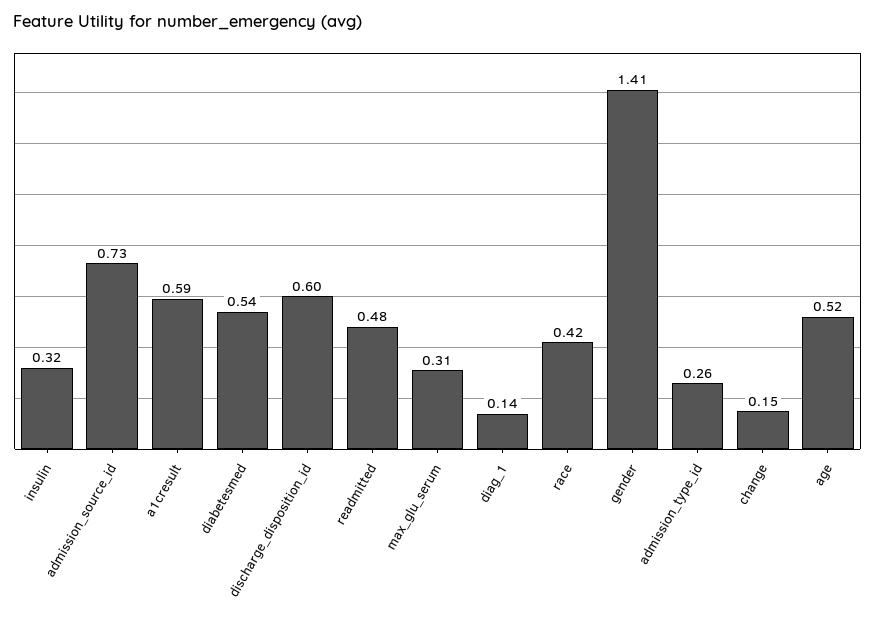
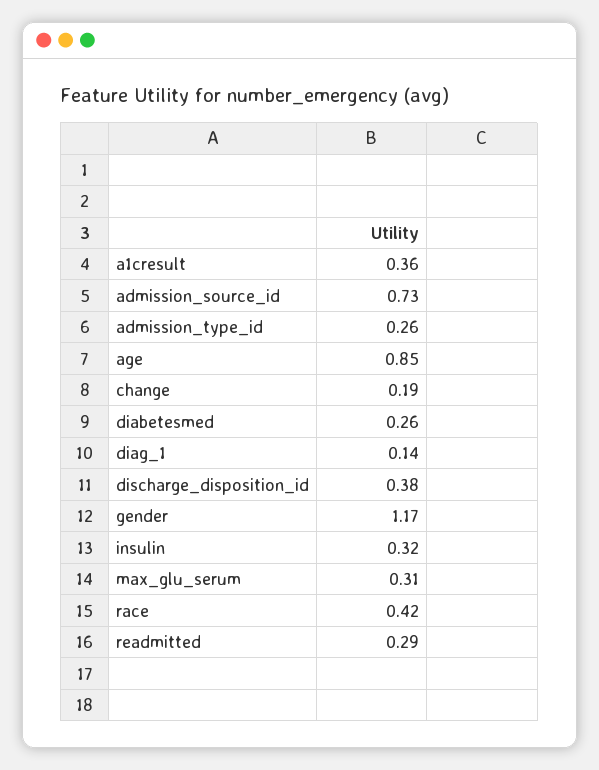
  {
    "insulin": 0.32,
    "admission_source_id": 0.73,
-   "a1cresult": 0.59,
+   "a1cresult": 0.36,
-   "diabetesmed": 0.54,
+   "diabetesmed": 0.26,
-   "discharge_disposition_id": 0.6,
+   "discharge_disposition_id": 0.38,
-   "readmitted": 0.48,
+   "readmitted": 0.29,
    "max_glu_serum": 0.31,
    "diag_1": 0.14,
    "race": 0.42,
-   "gender": 1.41,
+   "gender": 1.17,
    "admission_type_id": 0.26,
-   "change": 0.15,
+   "change": 0.19,
-   "age": 0.52
+   "age": 0.85
  }

